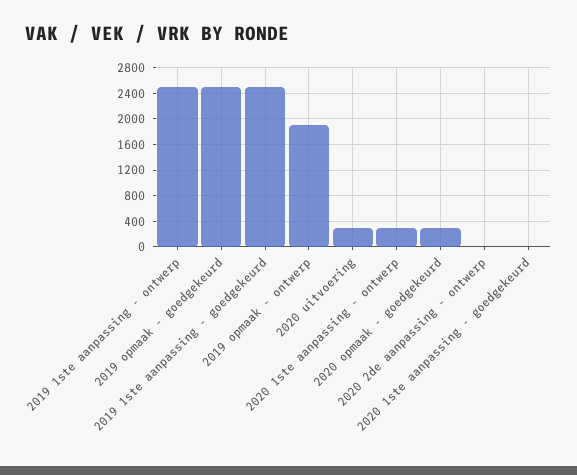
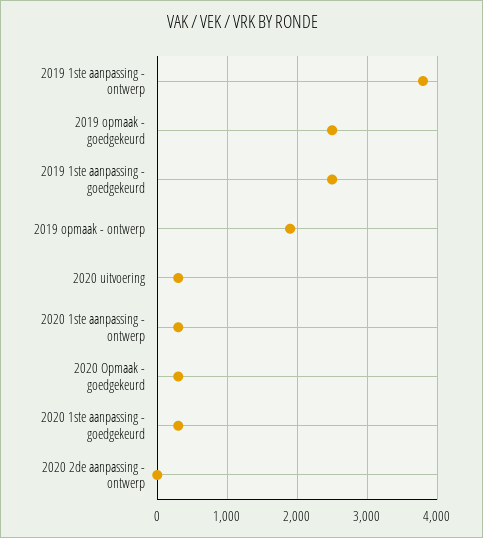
  {
-   "2019 1ste aanpassing - ontwerp": 2500,
+   "2019 1ste aanpassing - ontwerp": 3800,
    "2019 opmaak - goedgekeurd": 2500,
    "2019 1ste aanpassing - goedgekeurd": 2500,
    "2019 opmaak - ontwerp": 1900,
    "2020 uitvoering": 300,
    "2020 1ste aanpassing - ontwerp": 300,
    "2020 opmaak - goedgekeurd": 300,
    "2020 2de aanpassing - ontwerp": 0,
-   "2020 1ste aanpassing - goedgekeurd": 0
+   "2020 1ste aanpassing - goedgekeurd": 300
  }

